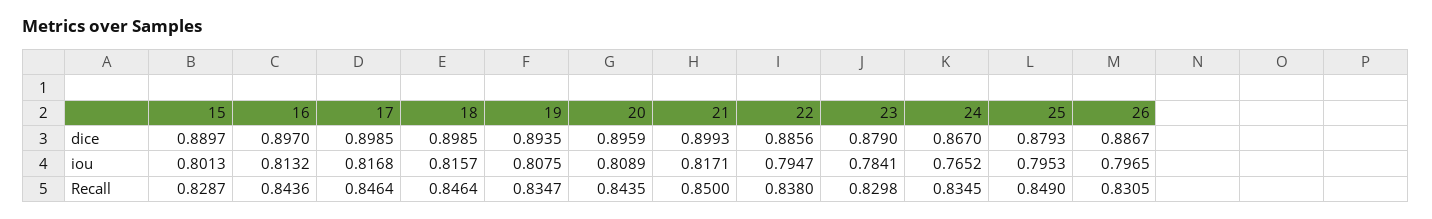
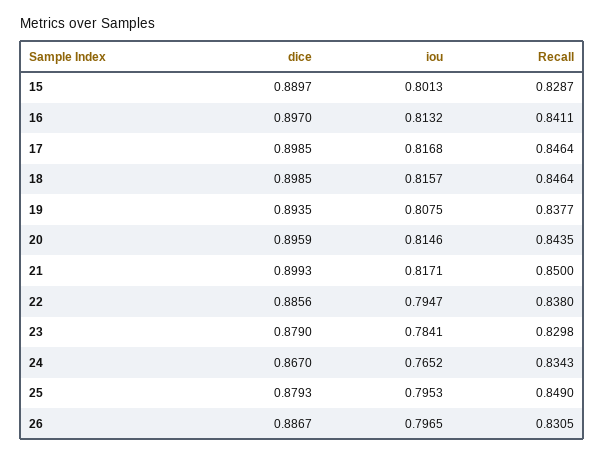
  {
    "15": {
      "dice": 0.8897,
      "iou": 0.8013,
      "Recall": 0.8287
    },
    "16": {
      "dice": 0.897,
      "iou": 0.8132,
-     "Recall": 0.8436
+     "Recall": 0.8411
    },
    "17": {
      "dice": 0.8985,
      "iou": 0.8168,
      "Recall": 0.8464
    },
    "18": {
      "dice": 0.8985,
      "iou": 0.8157,
      "Recall": 0.8464
    },
    "19": {
      "dice": 0.8935,
      "iou": 0.8075,
-     "Recall": 0.8347
+     "Recall": 0.8377
    },
    "20": {
      "dice": 0.8959,
-     "iou": 0.8089,
+     "iou": 0.8146,
      "Recall": 0.8435
    },
    "21": {
      "dice": 0.8993,
      "iou": 0.8171,
      "Recall": 0.85
    },
    "22": {
      "dice": 0.8856,
      "iou": 0.7947,
      "Recall": 0.838
    },
    "23": {
      "dice": 0.879,
      "iou": 0.7841,
      "Recall": 0.8298
    },
    "24": {
      "dice": 0.867,
      "iou": 0.7652,
-     "Recall": 0.8345
+     "Recall": 0.8343
    },
    "25": {
      "dice": 0.8793,
      "iou": 0.7953,
      "Recall": 0.849
    },
    "26": {
      "dice": 0.8867,
      "iou": 0.7965,
      "Recall": 0.8305
    }
  }

